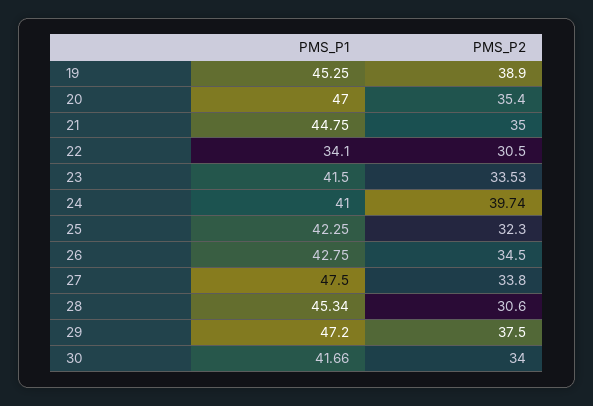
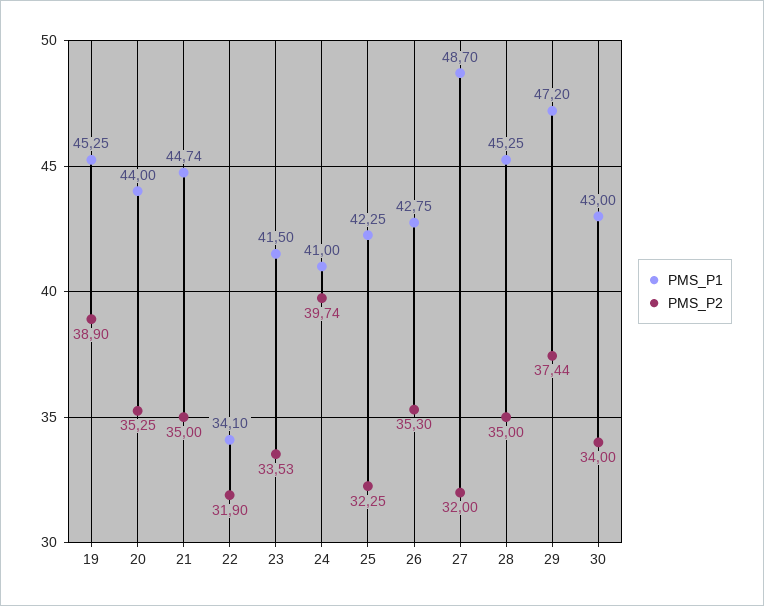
  {
    "PMS_P1": {
      "19": 45.25,
-     "20": 47,
+     "20": 44,
-     "21": 44.75,
+     "21": 44.74,
      "22": 34.1,
      "23": 41.5,
      "24": 41,
      "25": 42.25,
      "26": 42.75,
-     "27": 47.5,
+     "27": 48.7,
-     "28": 45.34,
+     "28": 45.25,
      "29": 47.2,
-     "30": 41.66
+     "30": 43
    },
    "PMS_P2": {
      "19": 38.9,
-     "20": 35.4,
+     "20": 35.25,
      "21": 35,
-     "22": 30.5,
+     "22": 31.9,
      "23": 33.53,
      "24": 39.74,
-     "25": 32.3,
+     "25": 32.25,
-     "26": 34.5,
+     "26": 35.3,
-     "27": 33.8,
+     "27": 32,
-     "28": 30.6,
+     "28": 35,
-     "29": 37.5,
+     "29": 37.44,
      "30": 34
    }
  }

